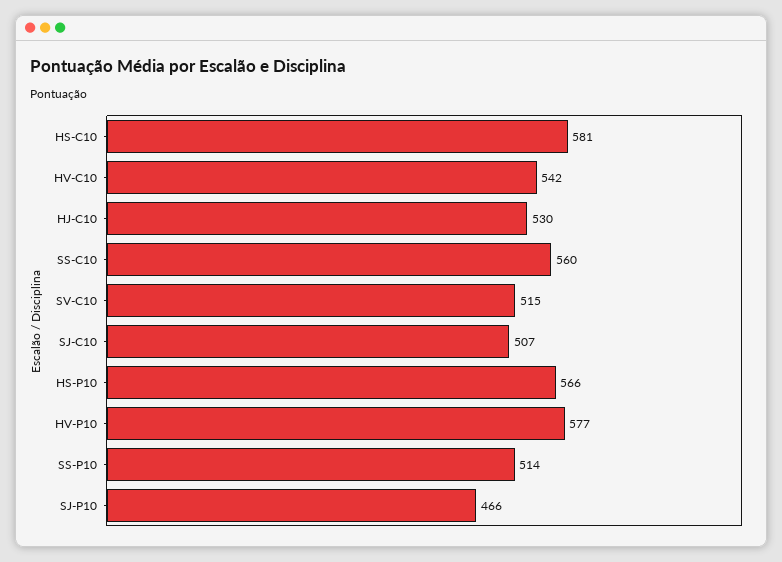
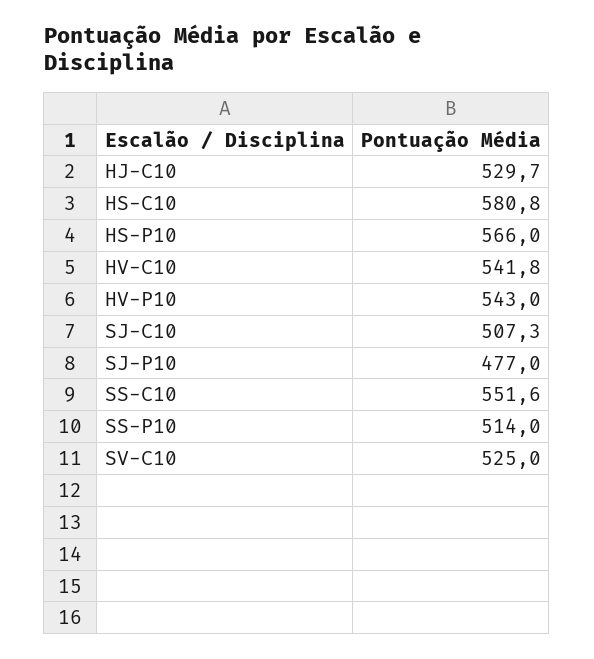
  {
    "HS-C10": 580.8,
    "HV-C10": 541.8,
    "HJ-C10": 529.7,
-   "SS-C10": 560,
+   "SS-C10": 551.6,
-   "SV-C10": 515,
+   "SV-C10": 525,
    "SJ-C10": 507.3,
    "HS-P10": 566,
-   "HV-P10": 577,
+   "HV-P10": 543,
    "SS-P10": 514,
-   "SJ-P10": 466
+   "SJ-P10": 477
  }

